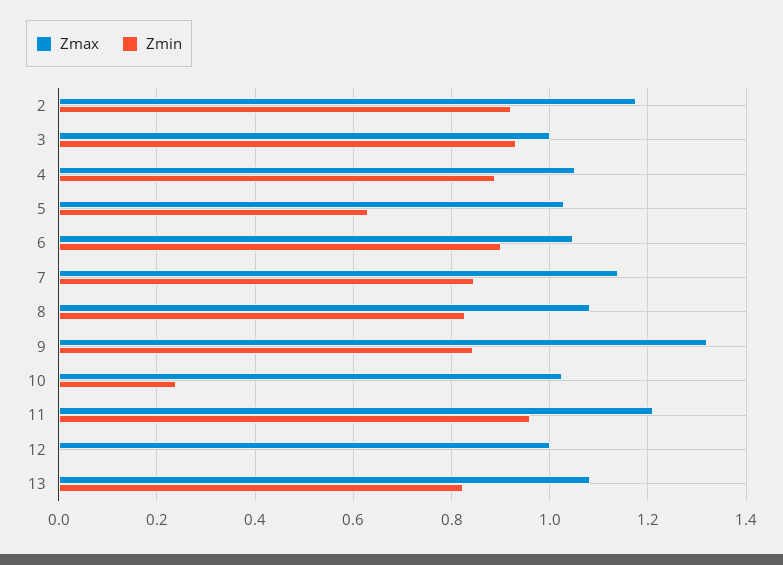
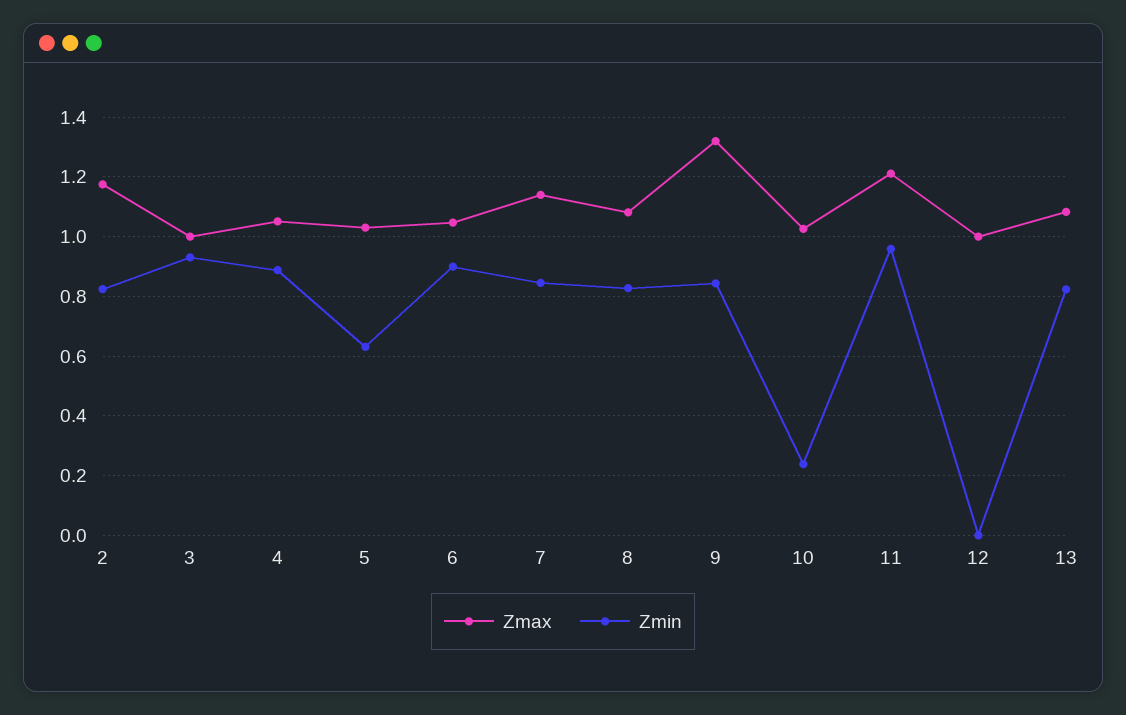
  {
    "Zmax": {
      "2": 1.18,
      "3": 1,
      "4": 1.06,
      "5": 1.04,
      "6": 1.04,
      "7": 1.14,
      "8": 1.08,
      "9": 1.32,
      "10": 1.02,
      "11": 1.22,
      "12": 1,
      "13": 1.08
    },
    "Zmin": {
-     "2": 0.92,
+     "2": 0.825,
      "3": 0.94,
      "4": 0.88,
      "5": 0.64,
      "6": 0.9,
      "7": 0.84,
      "8": 0.82,
      "9": 0.84,
      "10": 0.24,
      "11": 0.96,
      "12": 0,
      "13": 0.82
    }
  }

